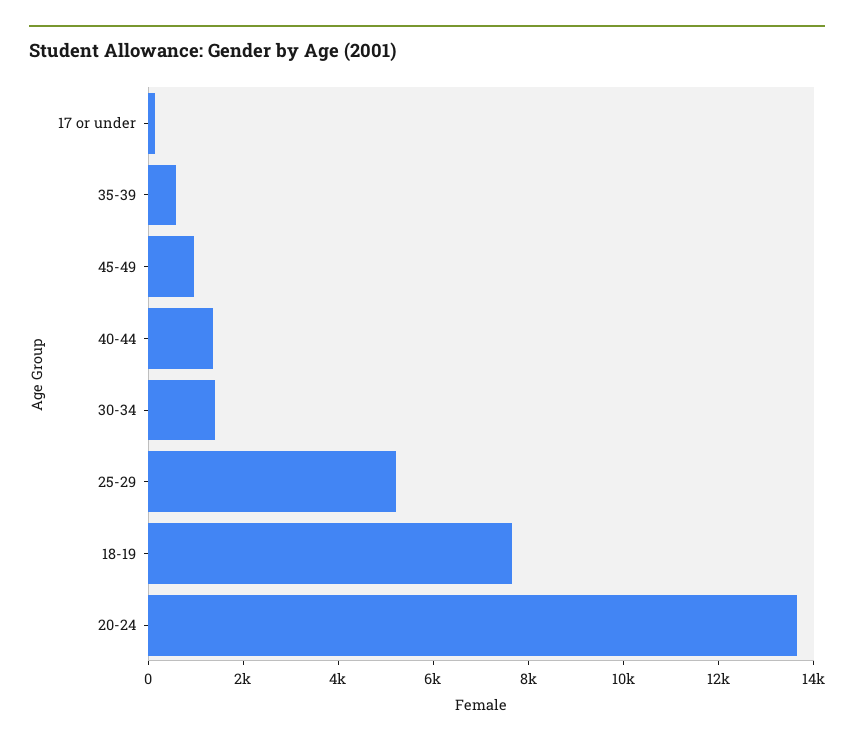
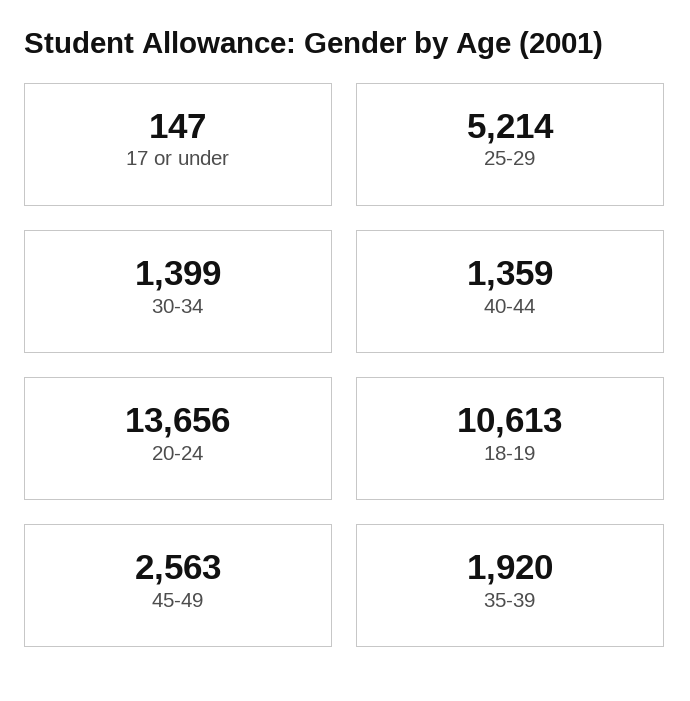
  {
    "17 or under": 147,
-   "35-39": 500,
+   "35-39": 1920,
-   "45-49": 1000,
+   "45-49": 2563,
    "40-44": 1359,
    "30-34": 1399,
    "25-29": 5214,
-   "18-19": 7500,
+   "18-19": 10613,
    "20-24": 13656
  }

